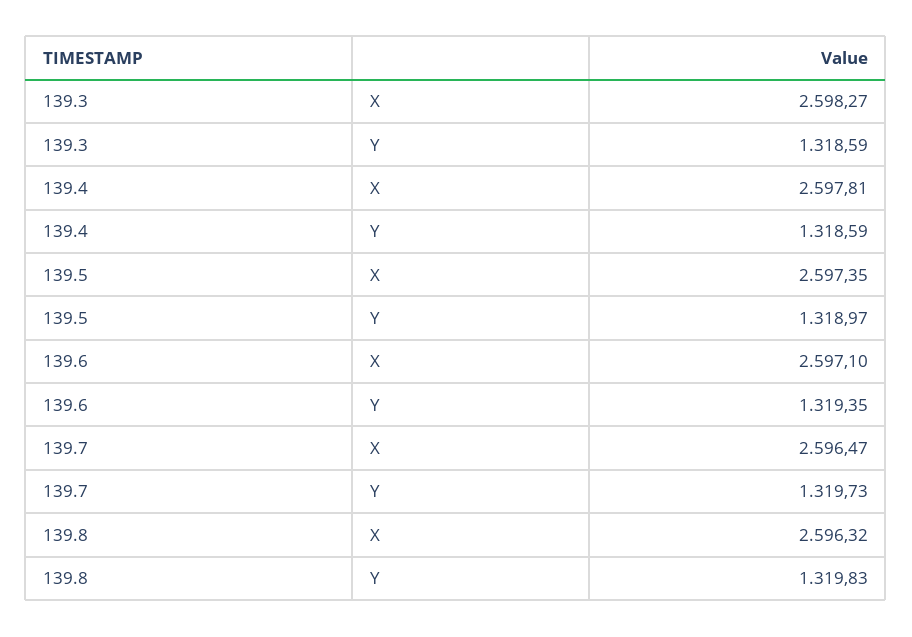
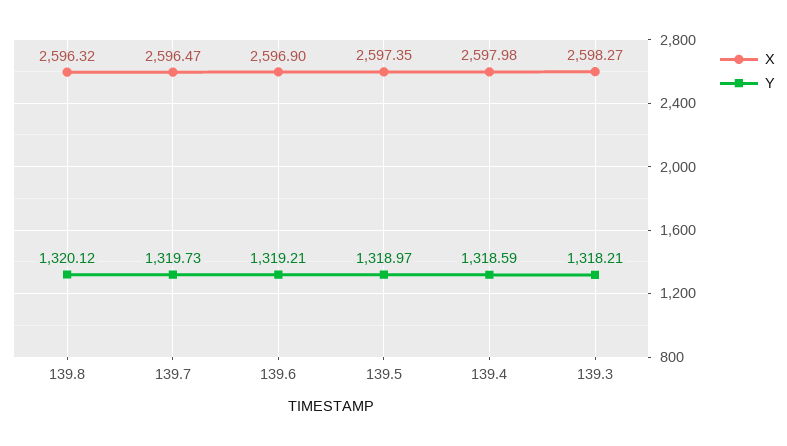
  {
    "X": {
      "139.3": 2598.27,
-     "139.4": 2597.81,
+     "139.4": 2597.98,
      "139.5": 2597.35,
-     "139.6": 2597.1,
+     "139.6": 2596.9,
      "139.7": 2596.47,
      "139.8": 2596.32
    },
    "Y": {
-     "139.3": 1318.59,
+     "139.3": 1318.21,
      "139.4": 1318.59,
      "139.5": 1318.97,
-     "139.6": 1319.35,
+     "139.6": 1319.21,
      "139.7": 1319.73,
-     "139.8": 1319.83
+     "139.8": 1320.12
    }
  }

